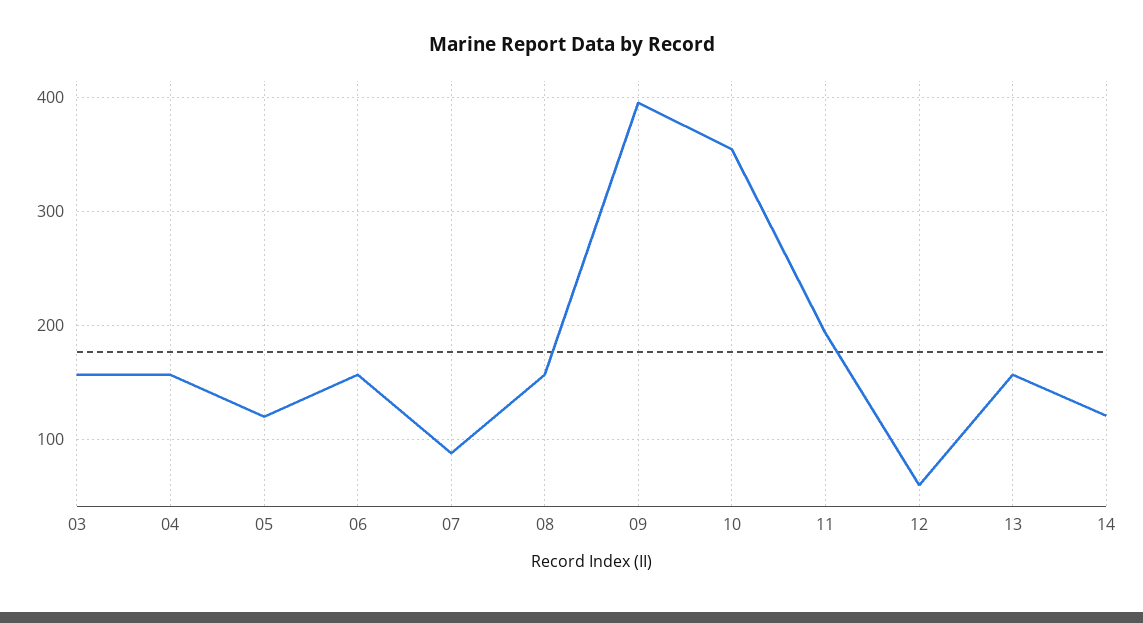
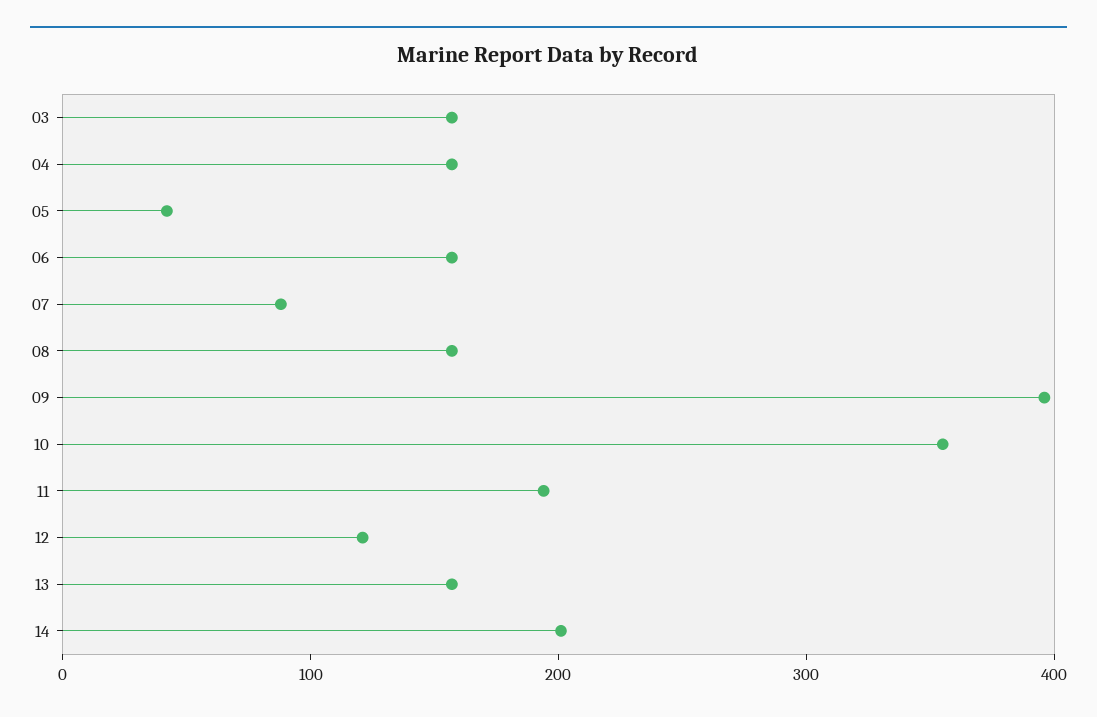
  {
    "03": 160,
    "04": 160,
-   "05": 120,
+   "05": 40,
    "06": 160,
    "07": 90,
    "08": 160,
    "09": 400,
    "10": 360,
    "11": 190,
-   "12": 60,
+   "12": 120,
    "13": 160,
-   "14": 120
+   "14": 200
  }

